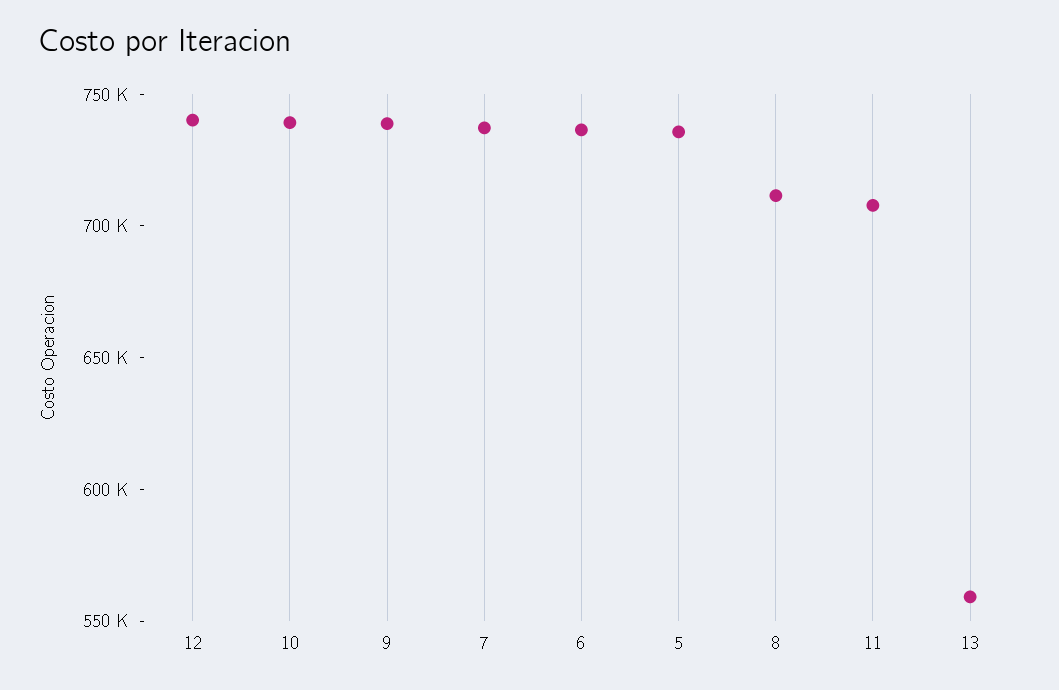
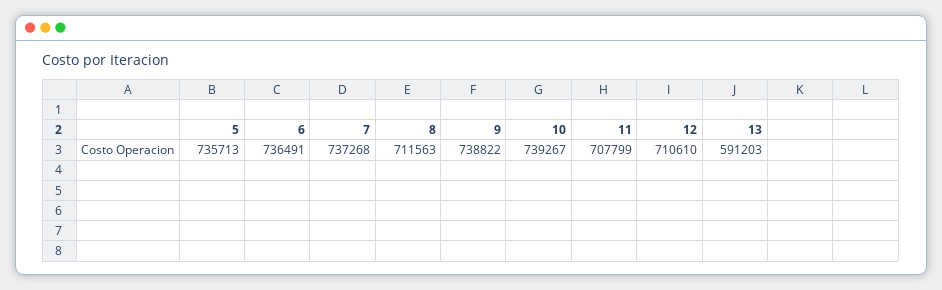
  {
-   "12": 740000,
+   "12": 710610,
    "10": 739267,
    "9": 738822,
    "7": 737268,
    "6": 736491,
    "5": 735713,
    "8": 711563,
    "11": 707799,
-   "13": 560000
+   "13": 591203
  }

